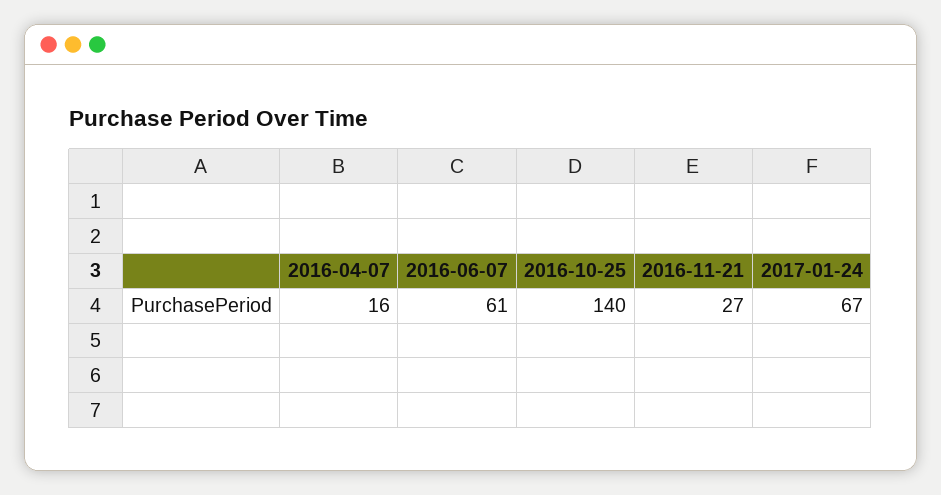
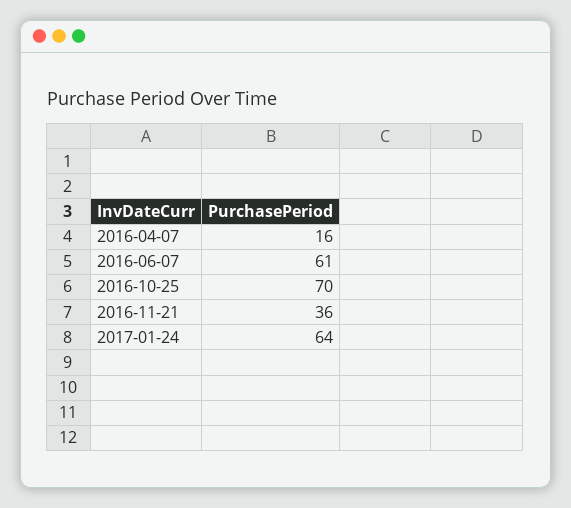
  {
    "2016-04-07": 16,
    "2016-06-07": 61,
-   "2016-10-25": 140,
+   "2016-10-25": 70,
-   "2016-11-21": 27,
+   "2016-11-21": 36,
-   "2017-01-24": 67
+   "2017-01-24": 64
  }

